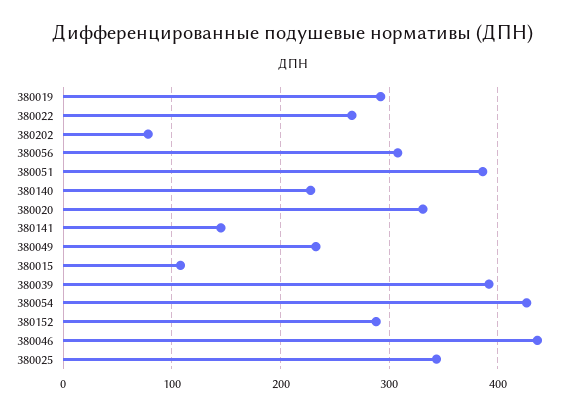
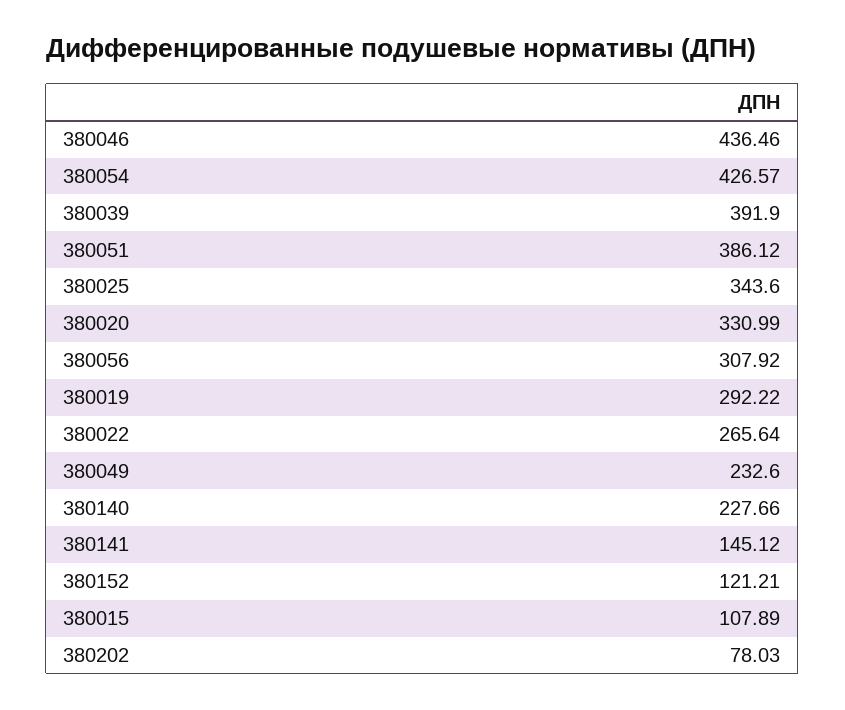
  {
    "380019": 292.22,
    "380022": 265.64,
    "380202": 78.03,
    "380056": 307.92,
    "380051": 386.12,
    "380140": 227.66,
    "380020": 330.99,
    "380141": 145.12,
    "380049": 232.6,
    "380015": 107.89,
    "380039": 391.9,
    "380054": 426.57,
-   "380152": 290,
+   "380152": 121.21,
    "380046": 436.46,
    "380025": 343.6
  }

